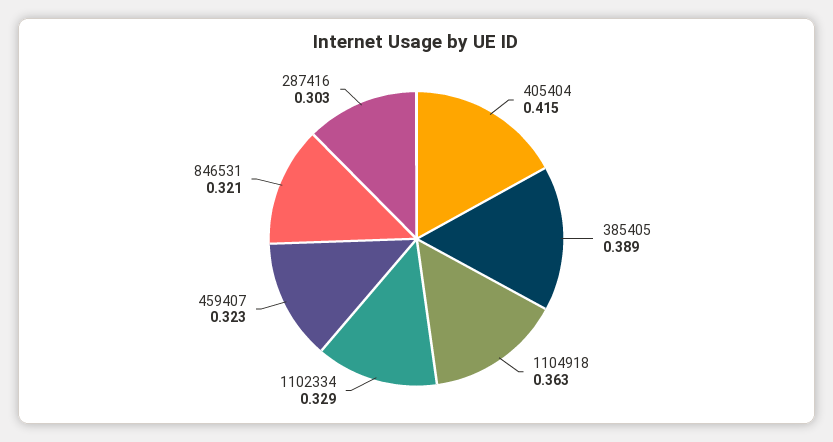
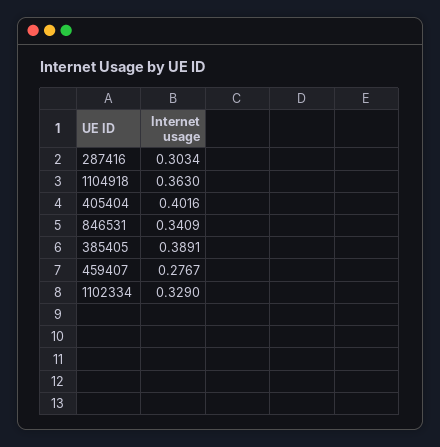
  {
-   "405404": 0.415,
+   "405404": 0.4016,
    "385405": 0.3891,
    "1104918": 0.363,
    "1102334": 0.329,
-   "459407": 0.323,
+   "459407": 0.2767,
-   "846531": 0.321,
+   "846531": 0.3409,
    "287416": 0.3034
  }

